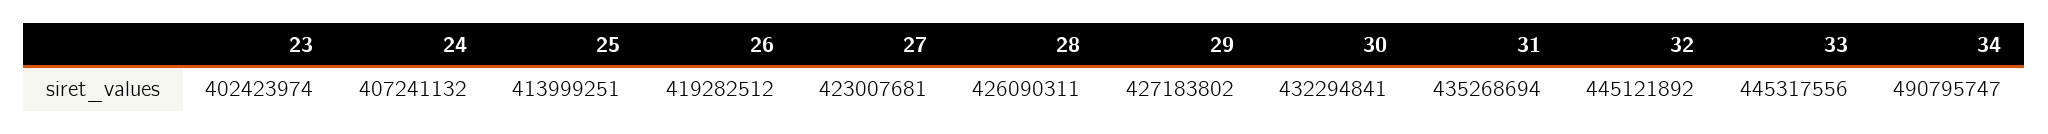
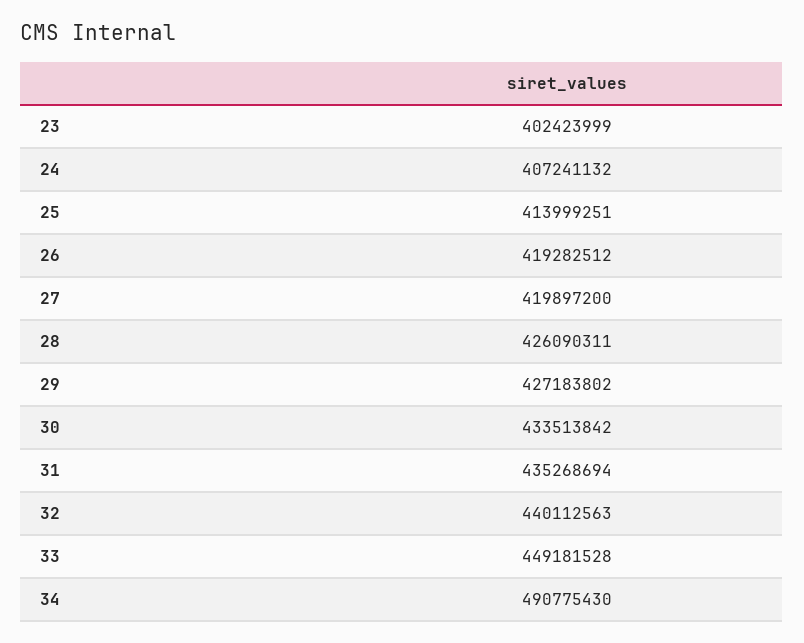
  {
-   "23": 402423974,
+   "23": 402423999,
    "24": 407241132,
    "25": 413999251,
    "26": 419282512,
-   "27": 423007681,
+   "27": 419897200,
    "28": 426090311,
    "29": 427183802,
-   "30": 432294841,
+   "30": 433513842,
    "31": 435268694,
-   "32": 445121892,
+   "32": 440112563,
-   "33": 445317556,
+   "33": 449181528,
-   "34": 490795747
+   "34": 490775430
  }

